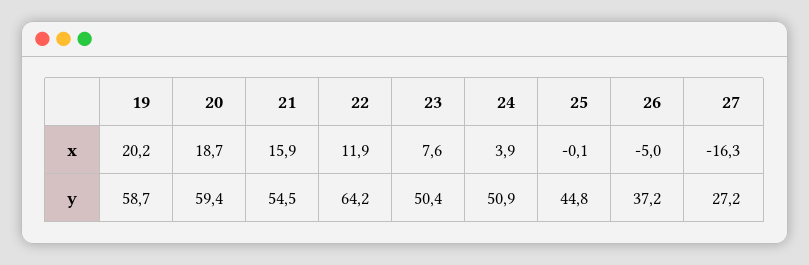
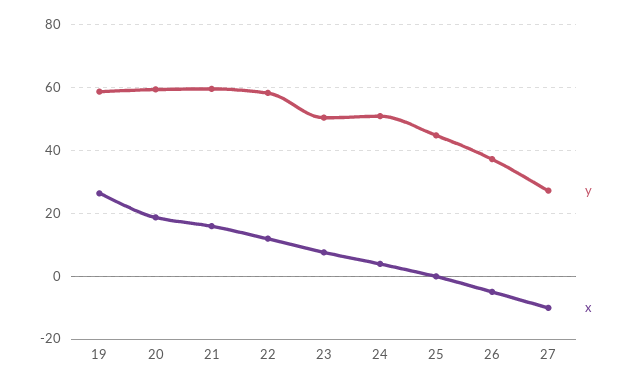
  {
    "x": {
-     "19": 20.2,
+     "19": 26,
      "20": 18.7,
      "21": 15.9,
      "22": 11.9,
      "23": 7.6,
      "24": 3.9,
      "25": -0.1,
      "26": -5,
-     "27": -16.3
+     "27": -10
    },
    "y": {
      "19": 58.7,
      "20": 59.4,
-     "21": 54.5,
+     "21": 60,
-     "22": 64.2,
+     "22": 58,
      "23": 50.4,
      "24": 50.9,
      "25": 44.8,
      "26": 37.2,
      "27": 27.2
    }
  }

